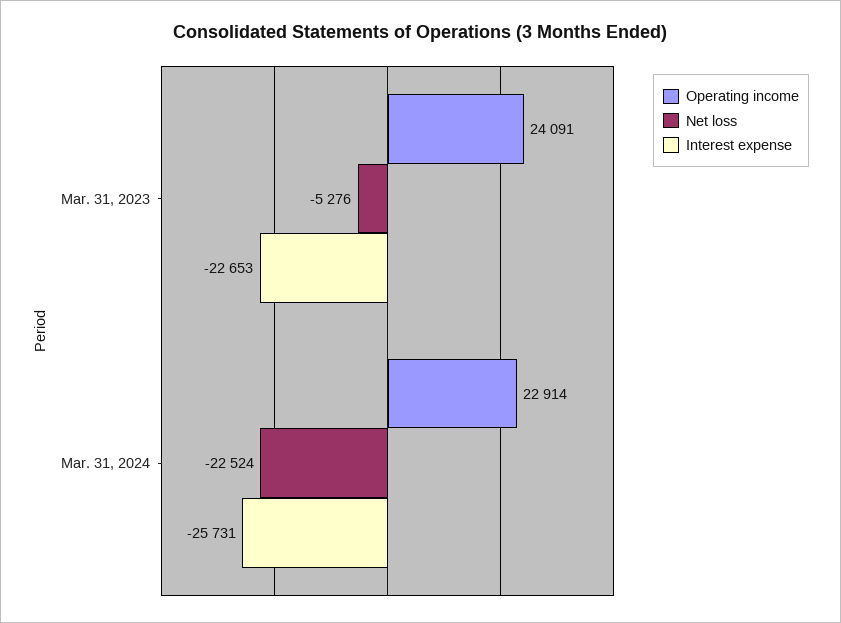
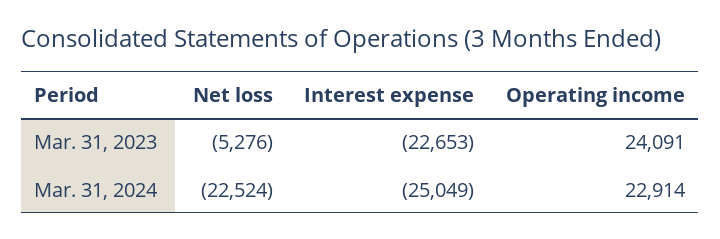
  {
    "Operating income": {
      "Mar. 31, 2023": 24091,
      "Mar. 31, 2024": 22914
    },
    "Net loss": {
      "Mar. 31, 2023": -5276,
      "Mar. 31, 2024": -22524
    },
    "Interest expense": {
      "Mar. 31, 2023": -22653,
-     "Mar. 31, 2024": -25731
+     "Mar. 31, 2024": -25049
    }
  }

